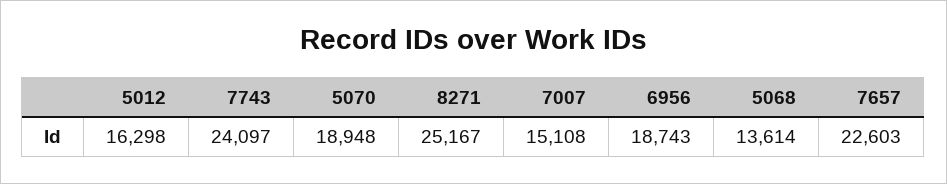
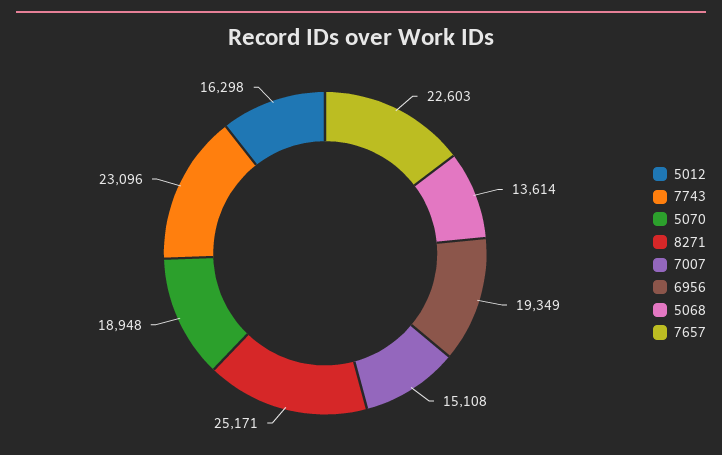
  {
    "5012": 16298,
-   "7743": 24097,
+   "7743": 23096,
    "5070": 18948,
-   "8271": 25167,
+   "8271": 25171,
    "7007": 15108,
-   "6956": 18743,
+   "6956": 19349,
    "5068": 13614,
    "7657": 22603
  }

